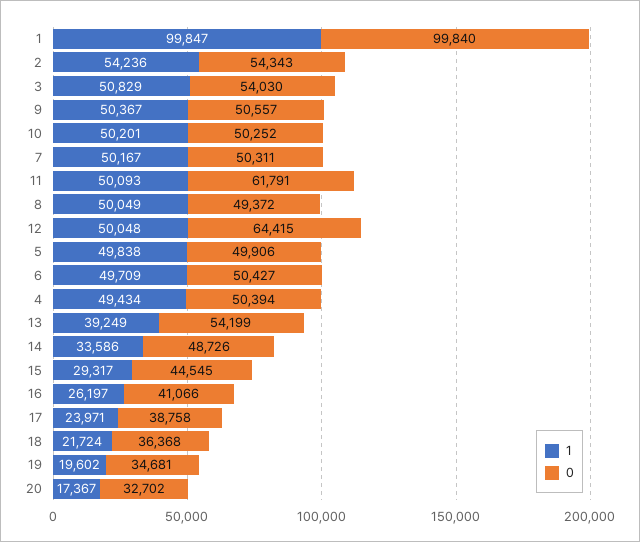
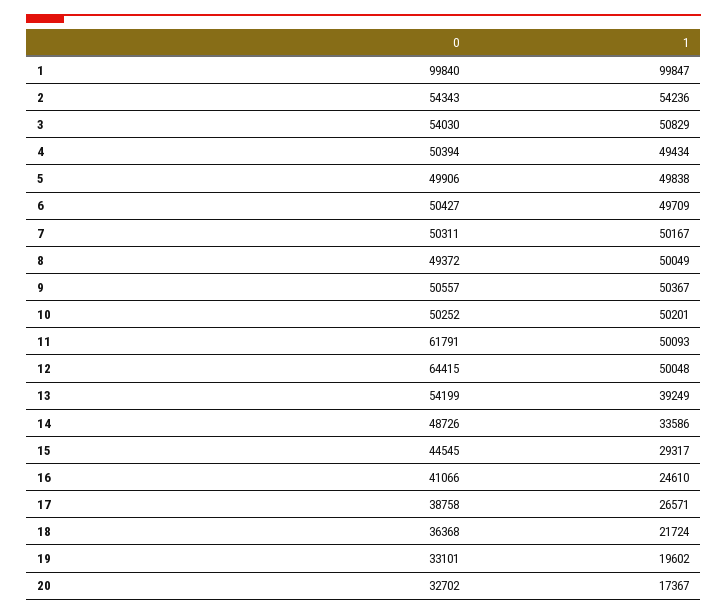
  {
    "1": {
      "1": 99847,
      "2": 54236,
      "3": 50829,
      "9": 50367,
      "10": 50201,
      "7": 50167,
      "11": 50093,
      "8": 50049,
      "12": 50048,
      "5": 49838,
      "6": 49709,
      "4": 49434,
      "13": 39249,
      "14": 33586,
      "15": 29317,
-     "16": 26197,
+     "16": 24610,
-     "17": 23971,
+     "17": 26571,
      "18": 21724,
      "19": 19602,
      "20": 17367
    },
    "0": {
      "1": 99840,
      "2": 54343,
      "3": 54030,
      "9": 50557,
      "10": 50252,
      "7": 50311,
      "11": 61791,
      "8": 49372,
      "12": 64415,
      "5": 49906,
      "6": 50427,
      "4": 50394,
      "13": 54199,
      "14": 48726,
      "15": 44545,
      "16": 41066,
      "17": 38758,
      "18": 36368,
-     "19": 34681,
+     "19": 33101,
      "20": 32702
    }
  }

